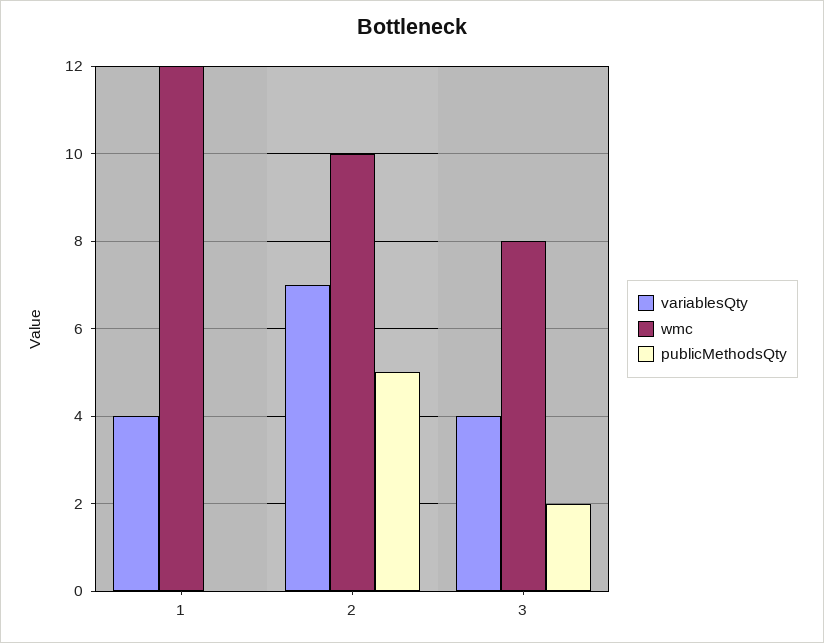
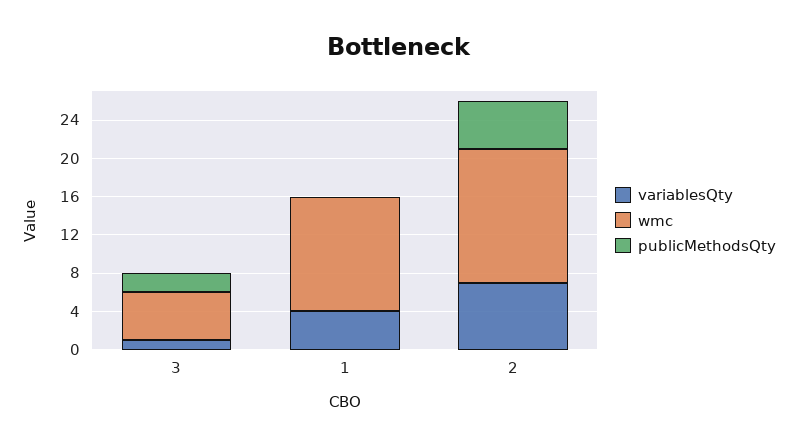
  {
    "variablesQty": {
      "1": 4,
      "2": 7,
-     "3": 4
+     "3": 1
    },
    "wmc": {
      "1": 12,
-     "2": 10,
+     "2": 14,
-     "3": 8
+     "3": 5
    },
    "publicMethodsQty": {
      "1": 0,
      "2": 5,
      "3": 2
    }
  }

